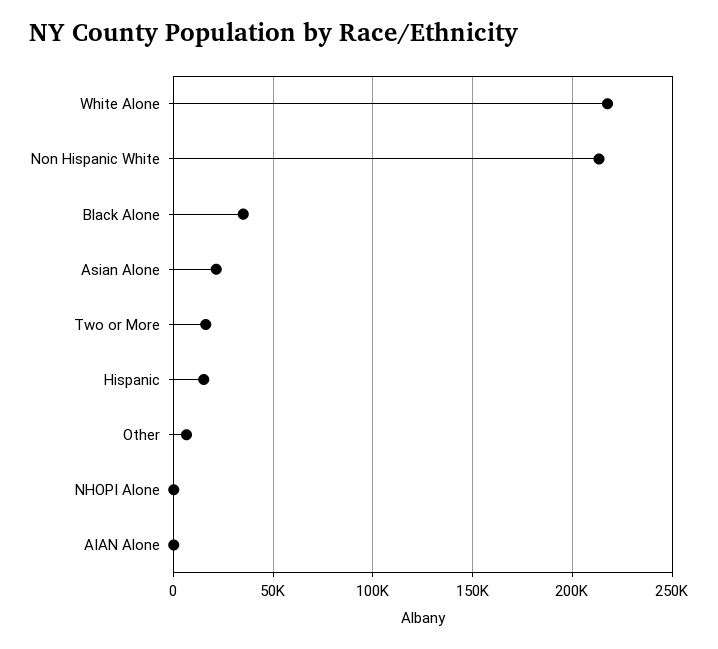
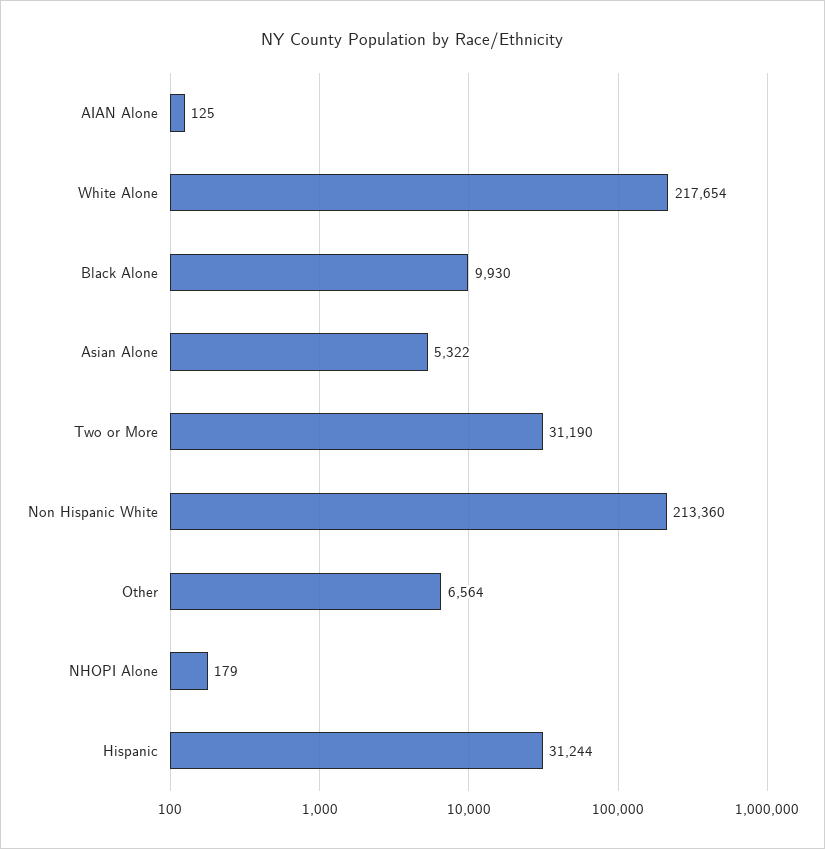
  {
    "White Alone": 217654,
    "Non Hispanic White": 213360,
-   "Black Alone": 35000,
+   "Black Alone": 9930,
-   "Asian Alone": 20000,
+   "Asian Alone": 5322,
-   "Two or More": 15000,
+   "Two or More": 31190,
-   "Hispanic": 15000,
+   "Hispanic": 31244,
    "Other": 6564,
    "NHOPI Alone": 179,
    "AIAN Alone": 125
  }

